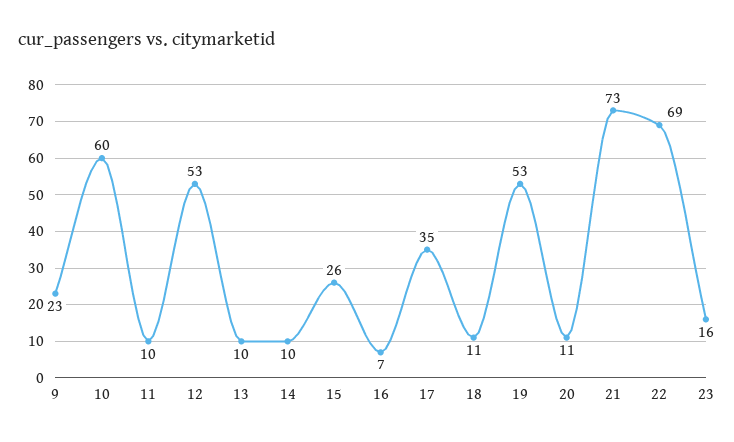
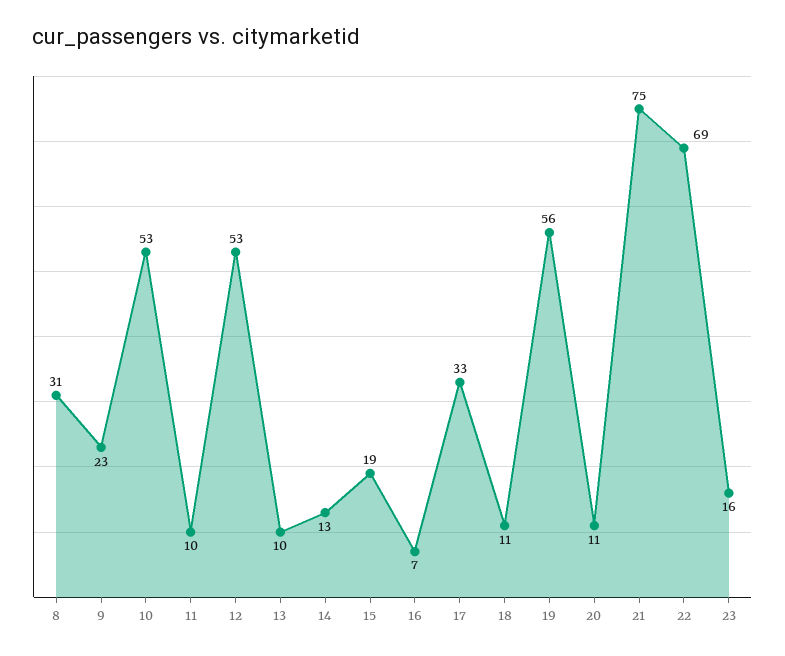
  {
    "9": 23,
-   "10": 60,
+   "10": 53,
    "11": 10,
    "12": 53,
    "13": 10,
-   "14": 10,
+   "14": 13,
-   "15": 26,
+   "15": 19,
    "16": 7,
-   "17": 35,
+   "17": 33,
    "18": 11,
-   "19": 53,
+   "19": 56,
    "20": 11,
-   "21": 73,
+   "21": 75,
    "22": 69,
-   "23": 16
+   "23": 16,
+   "8": 31
  }

